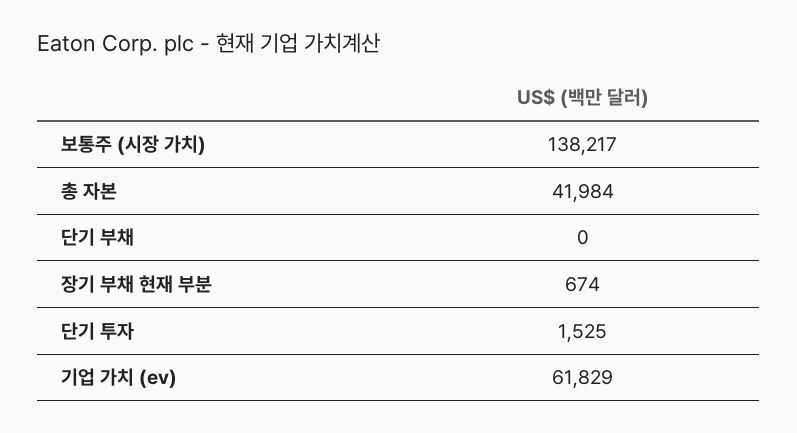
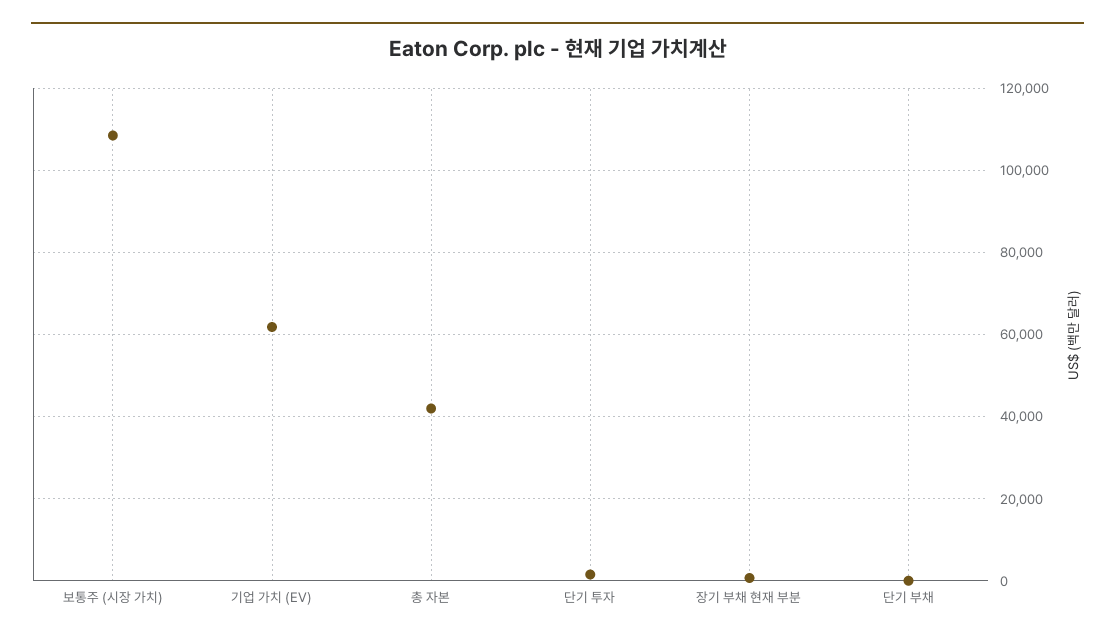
  {
-   "보통주 (시장 가치)": 138217,
+   "보통주 (시장 가치)": 108000,
    "총 자본": 41984,
    "단기 부채": 0,
    "장기 부채 현재 부분": 674,
    "단기 투자": 1525,
    "기업 가치 (ev)": 61829
  }

